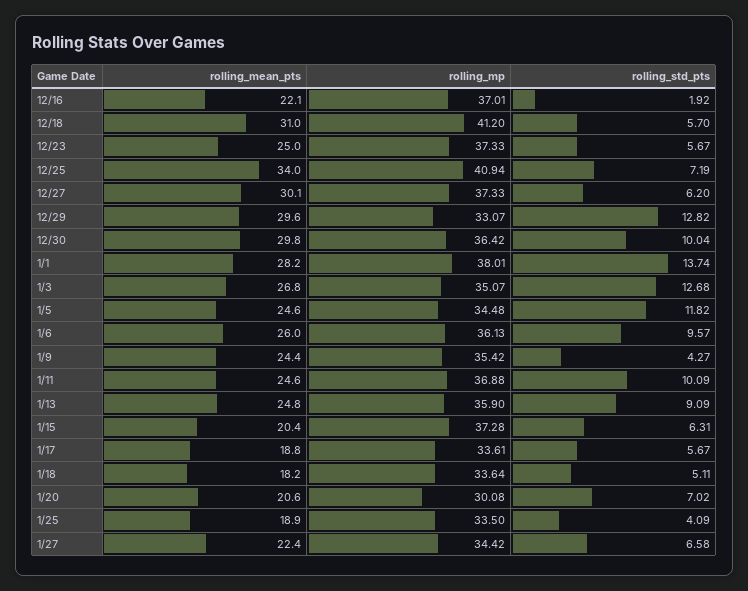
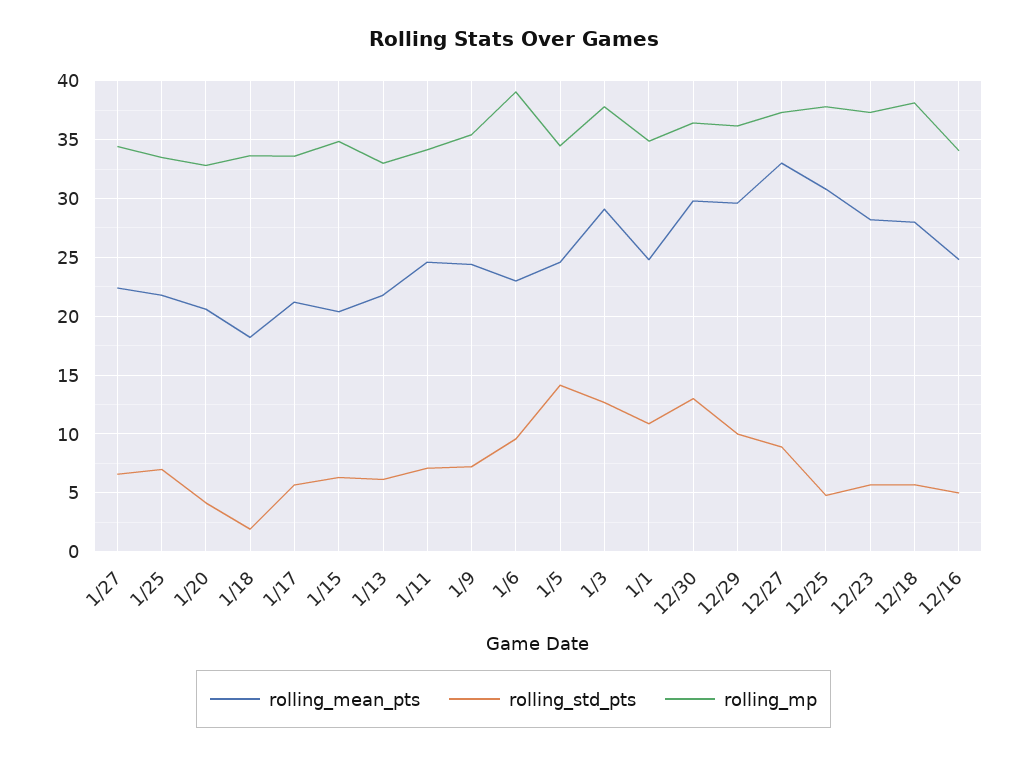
  {
    "rolling_mean_pts": {
-     "12/16": 22.1,
+     "12/16": 25,
-     "12/18": 31,
+     "12/18": 28,
-     "12/23": 25,
+     "12/23": 28,
-     "12/25": 34,
+     "12/25": 31,
-     "12/27": 30.1,
+     "12/27": 33,
      "12/29": 29.6,
      "12/30": 29.8,
-     "1/1": 28.2,
+     "1/1": 25,
-     "1/3": 26.8,
+     "1/3": 29,
      "1/5": 24.6,
-     "1/6": 26,
+     "1/6": 23,
      "1/9": 24.4,
      "1/11": 24.6,
-     "1/13": 24.8,
+     "1/13": 22,
      "1/15": 20.4,
-     "1/17": 18.8,
+     "1/17": 21,
      "1/18": 18.2,
      "1/20": 20.6,
-     "1/25": 18.9,
+     "1/25": 22,
      "1/27": 22.4
    },
    "rolling_mp": {
-     "12/16": 37.01,
+     "12/16": 34,
-     "12/18": 41.2,
+     "12/18": 38,
      "12/23": 37.33,
-     "12/25": 40.94,
+     "12/25": 38,
      "12/27": 37.33,
-     "12/29": 33.07,
+     "12/29": 36,
      "12/30": 36.42,
-     "1/1": 38.01,
+     "1/1": 35,
-     "1/3": 35.07,
+     "1/3": 38,
      "1/5": 34.48,
-     "1/6": 36.13,
+     "1/6": 39,
      "1/9": 35.42,
-     "1/11": 36.88,
+     "1/11": 34,
-     "1/13": 35.9,
+     "1/13": 33,
-     "1/15": 37.28,
+     "1/15": 35,
      "1/17": 33.61,
      "1/18": 33.64,
-     "1/20": 30.08,
+     "1/20": 33,
      "1/25": 33.5,
      "1/27": 34.42
    },
    "rolling_std_pts": {
-     "12/16": 1.92,
+     "12/16": 5,
      "12/18": 5.7,
      "12/23": 5.67,
-     "12/25": 7.19,
+     "12/25": 5,
-     "12/27": 6.2,
+     "12/27": 9,
-     "12/29": 12.82,
+     "12/29": 10,
-     "12/30": 10.04,
+     "12/30": 13,
-     "1/1": 13.74,
+     "1/1": 11,
      "1/3": 12.68,
-     "1/5": 11.82,
+     "1/5": 14,
      "1/6": 9.57,
-     "1/9": 4.27,
+     "1/9": 7,
-     "1/11": 10.09,
+     "1/11": 7,
-     "1/13": 9.09,
+     "1/13": 6,
      "1/15": 6.31,
      "1/17": 5.67,
-     "1/18": 5.11,
+     "1/18": 2,
-     "1/20": 7.02,
+     "1/20": 4,
-     "1/25": 4.09,
+     "1/25": 7,
      "1/27": 6.58
    }
  }

